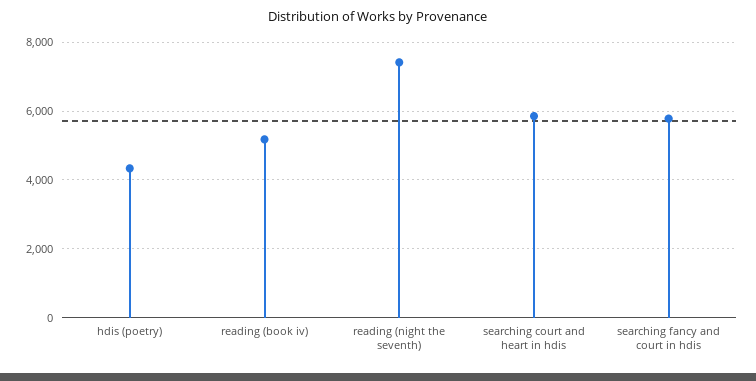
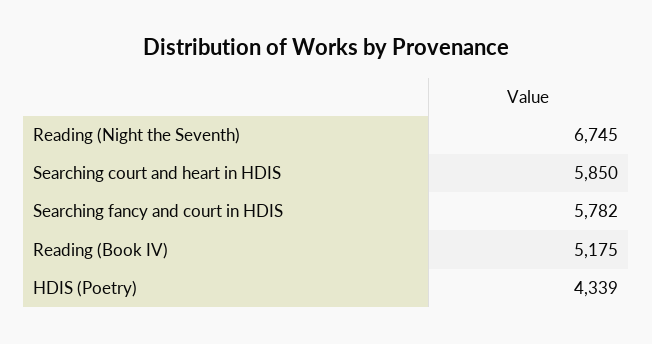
  {
    "hdis (poetry)": 4339,
    "reading (book iv)": 5175,
-   "reading (night the seventh)": 7400,
+   "reading (night the seventh)": 6745,
    "searching court and heart in hdis": 5850,
    "searching fancy and court in hdis": 5782
  }

